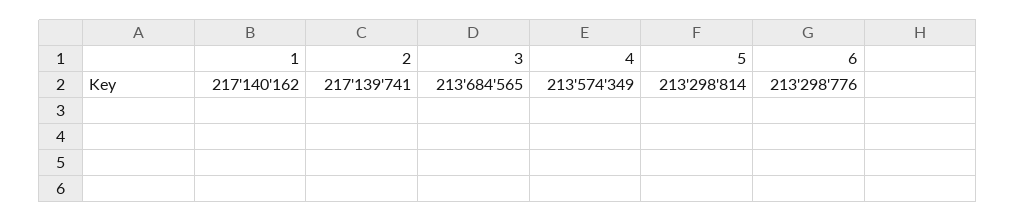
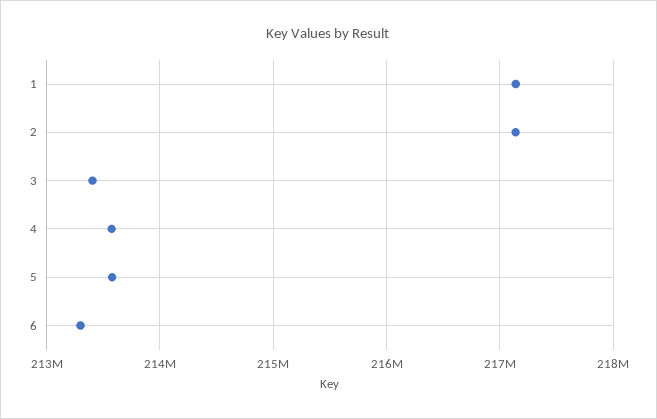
  {
    "1": 217140162,
    "2": 217139741,
-   "3": 213684565,
+   "3": 213400000,
    "4": 213574349,
-   "5": 213298814,
+   "5": 213600000,
    "6": 213298776
  }

